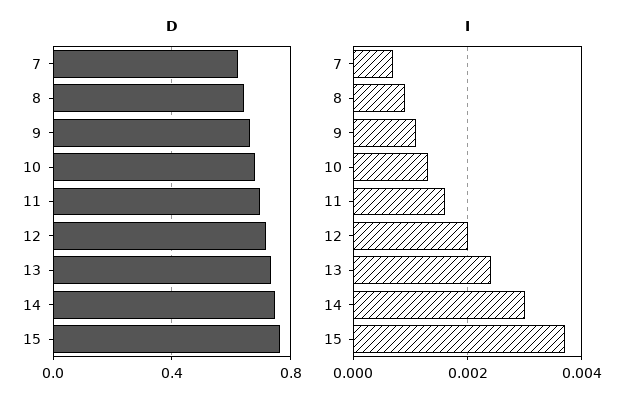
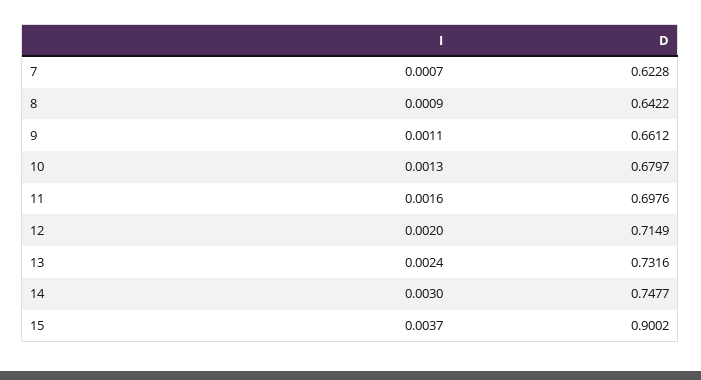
  {
    "D": {
      "7": 0.6228,
      "8": 0.6422,
      "9": 0.6612,
      "10": 0.6797,
      "11": 0.6976,
      "12": 0.7149,
      "13": 0.7316,
      "14": 0.7477,
-     "15": 0.75
+     "15": 0.9002
    },
    "I": {
      "7": 0.0007,
      "8": 0.0009,
      "9": 0.0011,
      "10": 0.0013,
      "11": 0.0016,
      "12": 0.002,
      "13": 0.0024,
      "14": 0.003,
      "15": 0.0037
    }
  }

